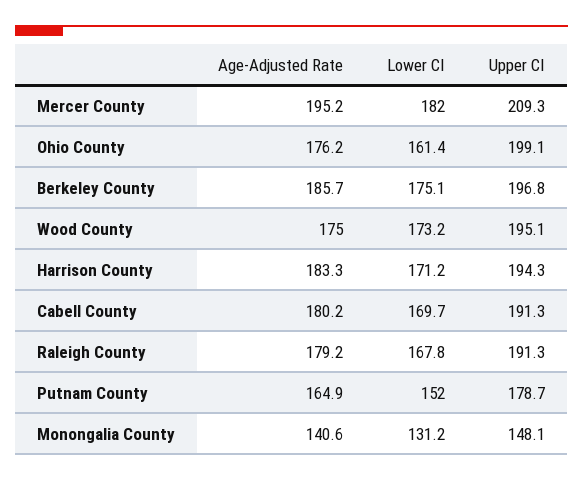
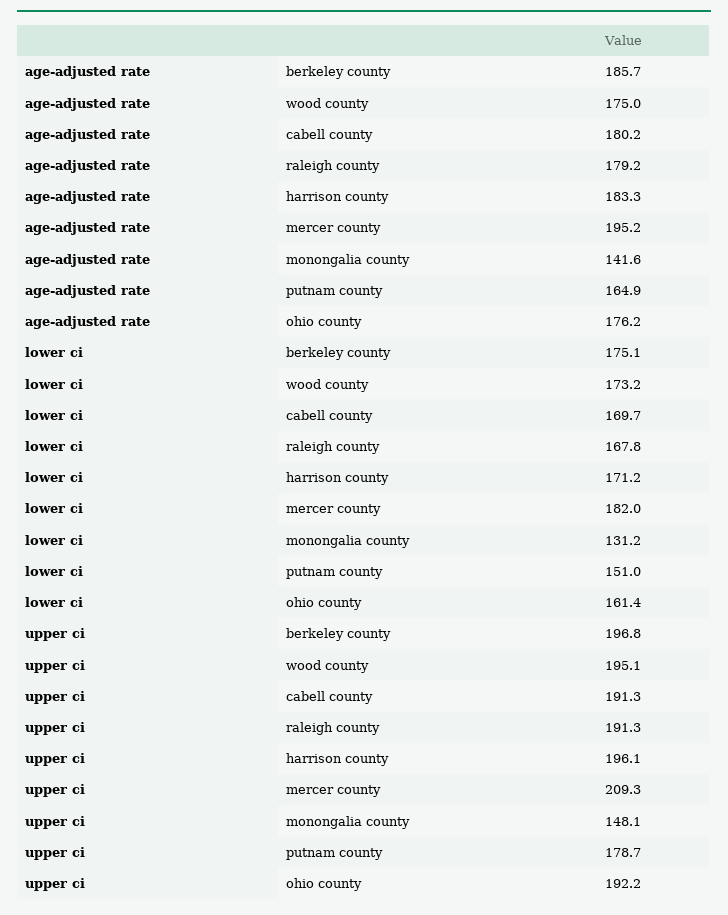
  {
    "Age-Adjusted Rate": {
      "Mercer County": 195.2,
      "Ohio County": 176.2,
      "Berkeley County": 185.7,
      "Wood County": 175,
      "Harrison County": 183.3,
      "Cabell County": 180.2,
      "Raleigh County": 179.2,
      "Putnam County": 164.9,
-     "Monongalia County": 140.6
+     "Monongalia County": 141.6
    },
    "Lower CI": {
      "Mercer County": 182,
      "Ohio County": 161.4,
      "Berkeley County": 175.1,
      "Wood County": 173.2,
      "Harrison County": 171.2,
      "Cabell County": 169.7,
      "Raleigh County": 167.8,
-     "Putnam County": 152,
+     "Putnam County": 151,
      "Monongalia County": 131.2
    },
    "Upper CI": {
      "Mercer County": 209.3,
-     "Ohio County": 199.1,
+     "Ohio County": 192.2,
      "Berkeley County": 196.8,
      "Wood County": 195.1,
-     "Harrison County": 194.3,
+     "Harrison County": 196.1,
      "Cabell County": 191.3,
      "Raleigh County": 191.3,
      "Putnam County": 178.7,
      "Monongalia County": 148.1
    }
  }

